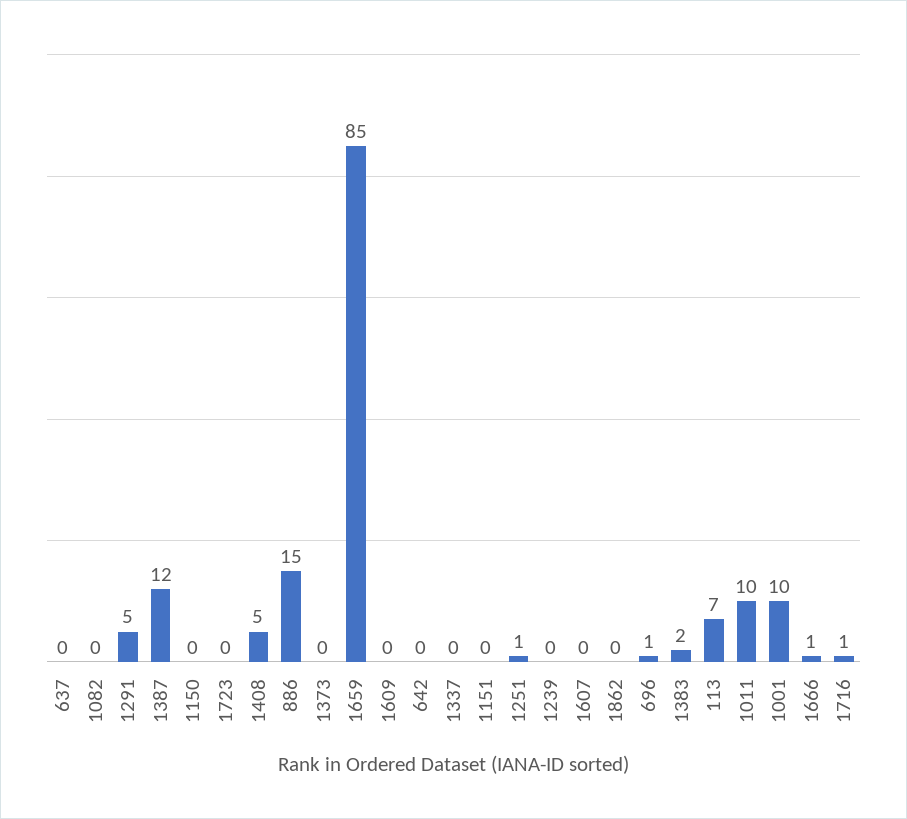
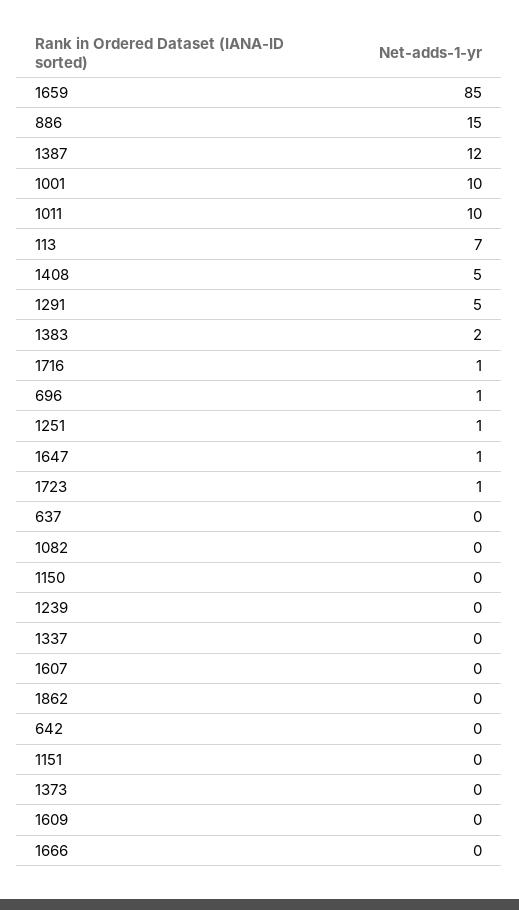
  {
    "637": 0,
    "1082": 0,
    "1291": 5,
    "1387": 12,
    "1150": 0,
-   "1723": 0,
+   "1723": 1,
    "1408": 5,
    "886": 15,
    "1373": 0,
    "1659": 85,
    "1609": 0,
    "642": 0,
    "1337": 0,
    "1151": 0,
    "1251": 1,
    "1239": 0,
    "1607": 0,
    "1862": 0,
    "696": 1,
    "1383": 2,
    "113": 7,
    "1011": 10,
    "1001": 10,
-   "1666": 1,
+   "1666": 0,
-   "1716": 1
+   "1716": 1,
+   "1647": 1
  }

